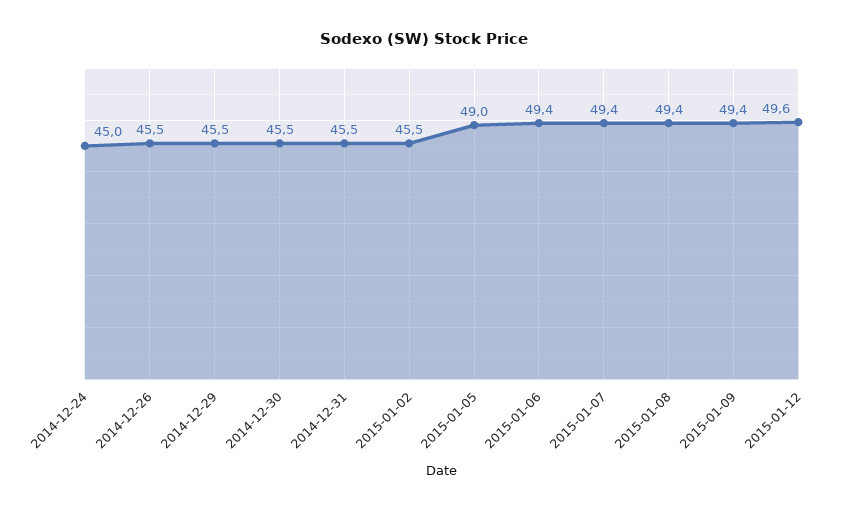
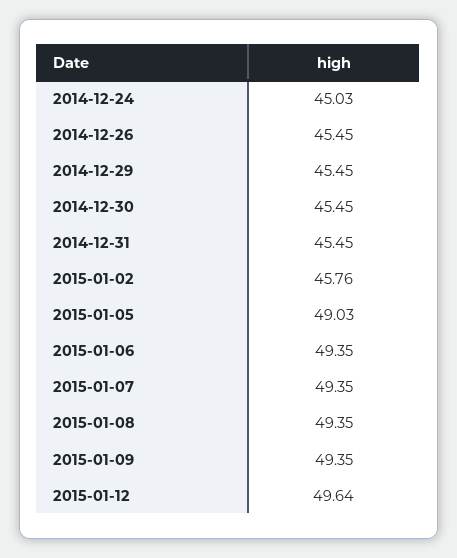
  {
    "2014-12-24": 45.03,
    "2014-12-26": 45.45,
    "2014-12-29": 45.45,
    "2014-12-30": 45.45,
    "2014-12-31": 45.45,
-   "2015-01-02": 45.5,
+   "2015-01-02": 45.76,
    "2015-01-05": 49.03,
    "2015-01-06": 49.35,
    "2015-01-07": 49.35,
    "2015-01-08": 49.35,
    "2015-01-09": 49.35,
    "2015-01-12": 49.64
  }

